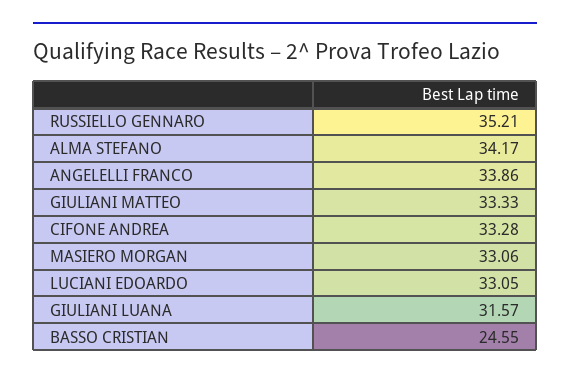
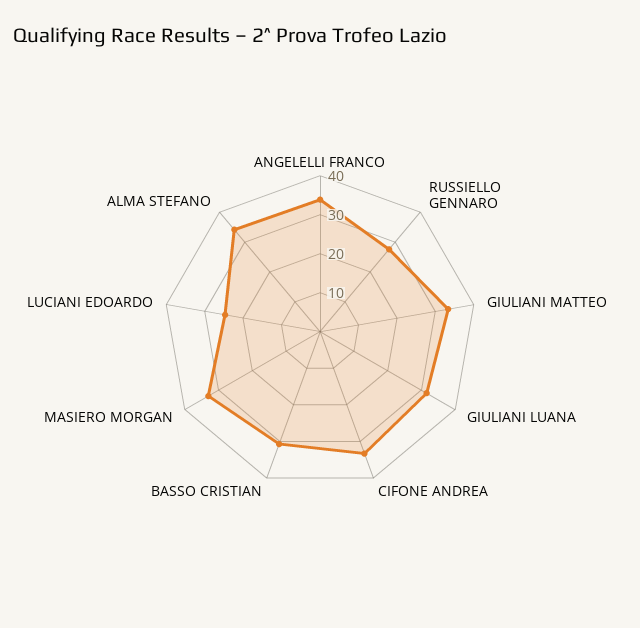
  {
-   "RUSSIELLO GENNARO": 35.21,
+   "RUSSIELLO GENNARO": 27.5,
    "ALMA STEFANO": 34.17,
    "ANGELELLI FRANCO": 33.86,
    "GIULIANI MATTEO": 33.33,
    "CIFONE ANDREA": 33.28,
    "MASIERO MORGAN": 33.06,
-   "LUCIANI EDOARDO": 33.05,
+   "LUCIANI EDOARDO": 25,
    "GIULIANI LUANA": 31.57,
-   "BASSO CRISTIAN": 24.55
+   "BASSO CRISTIAN": 30
  }

